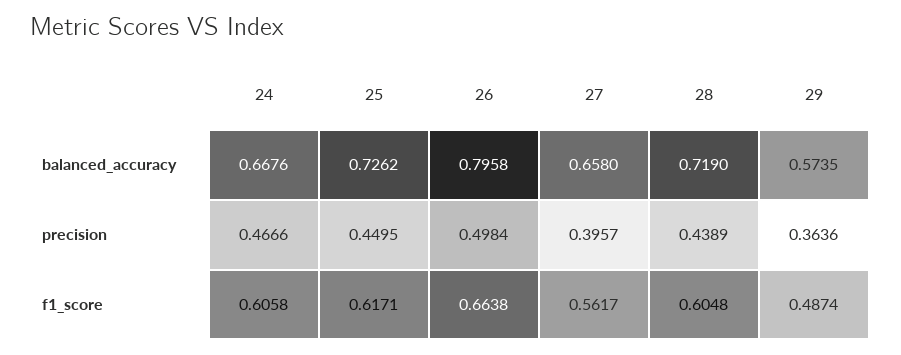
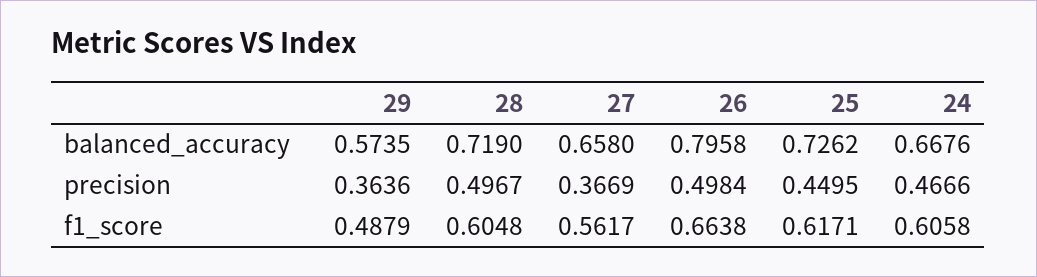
  {
    "24": {
      "balanced_accuracy": 0.6676,
      "precision": 0.4666,
      "f1_score": 0.6058
    },
    "25": {
      "balanced_accuracy": 0.7262,
      "precision": 0.4495,
      "f1_score": 0.6171
    },
    "26": {
      "balanced_accuracy": 0.7958,
      "precision": 0.4984,
      "f1_score": 0.6638
    },
    "27": {
      "balanced_accuracy": 0.658,
-     "precision": 0.3957,
+     "precision": 0.3669,
      "f1_score": 0.5617
    },
    "28": {
      "balanced_accuracy": 0.719,
-     "precision": 0.4389,
+     "precision": 0.4967,
      "f1_score": 0.6048
    },
    "29": {
      "balanced_accuracy": 0.5735,
      "precision": 0.3636,
-     "f1_score": 0.4874
+     "f1_score": 0.4879
    }
  }

